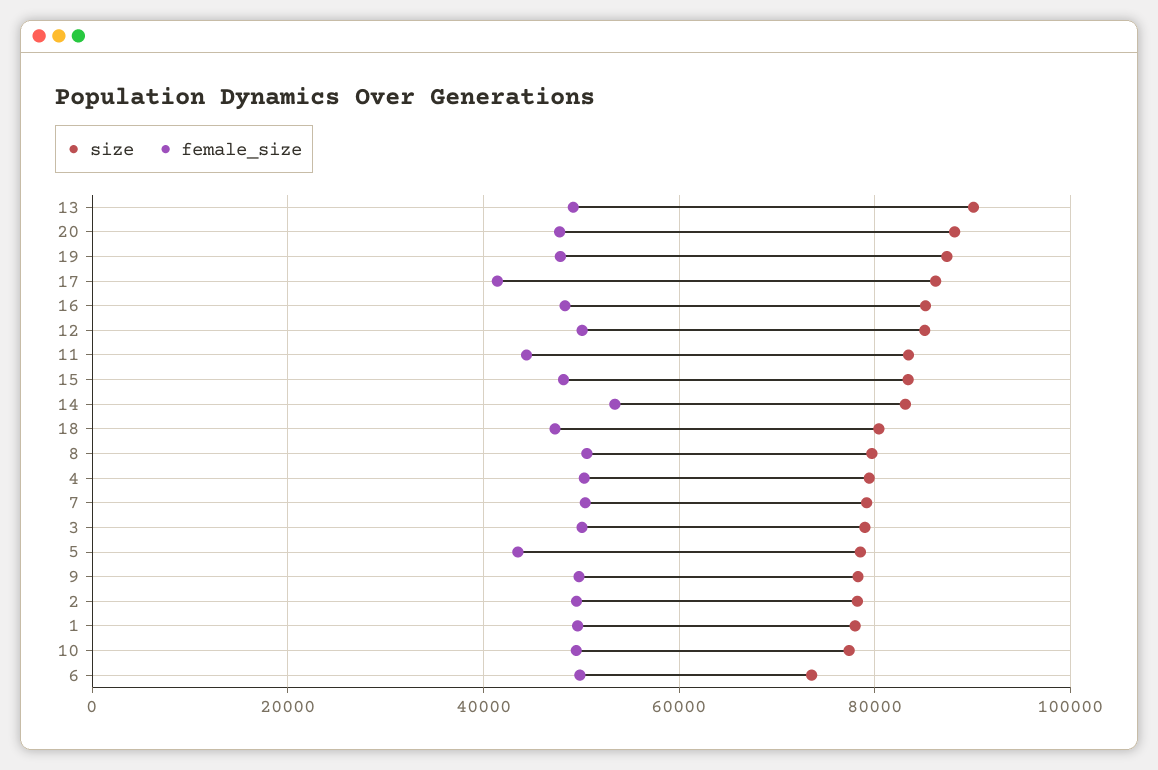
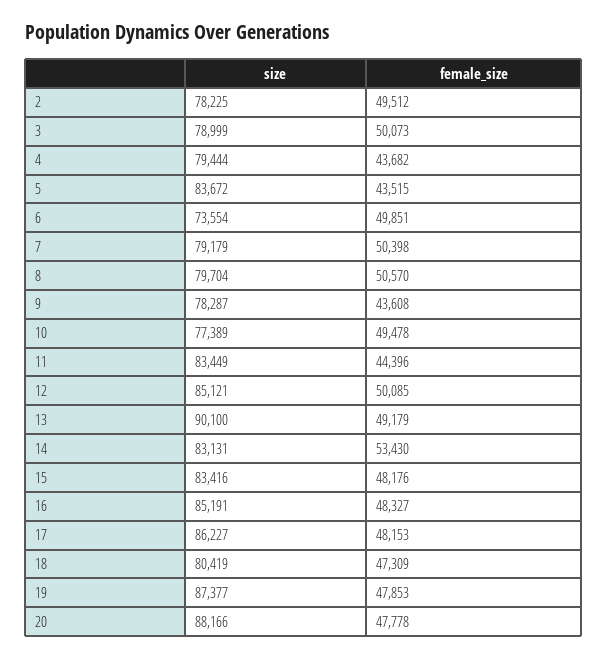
  {
    "size": {
      "13": 90100,
      "20": 88166,
      "19": 87377,
      "17": 86227,
      "16": 85191,
      "12": 85121,
      "11": 83449,
      "15": 83416,
      "14": 83131,
      "18": 80419,
      "8": 79704,
      "4": 79444,
      "7": 79179,
      "3": 78999,
-     "5": 78000,
+     "5": 83672,
      "9": 78287,
      "2": 78225,
-     "1": 78000,
      "10": 77389,
      "6": 73554
    },
    "female_size": {
      "13": 49179,
      "20": 47778,
      "19": 47853,
-     "17": 42000,
+     "17": 48153,
      "16": 48327,
      "12": 50085,
      "11": 44396,
      "15": 48176,
      "14": 53430,
      "18": 47309,
      "8": 50570,
-     "4": 50000,
+     "4": 43682,
      "7": 50398,
      "3": 50073,
      "5": 43515,
-     "9": 50000,
+     "9": 43608,
      "2": 49512,
-     "1": 50000,
      "10": 49478,
      "6": 49851
    }
  }

